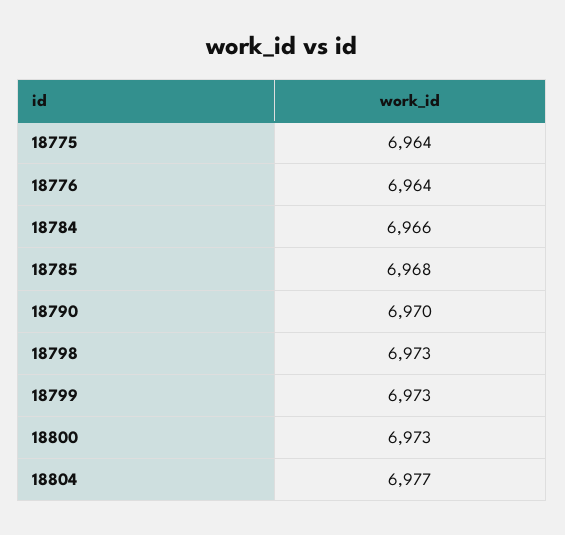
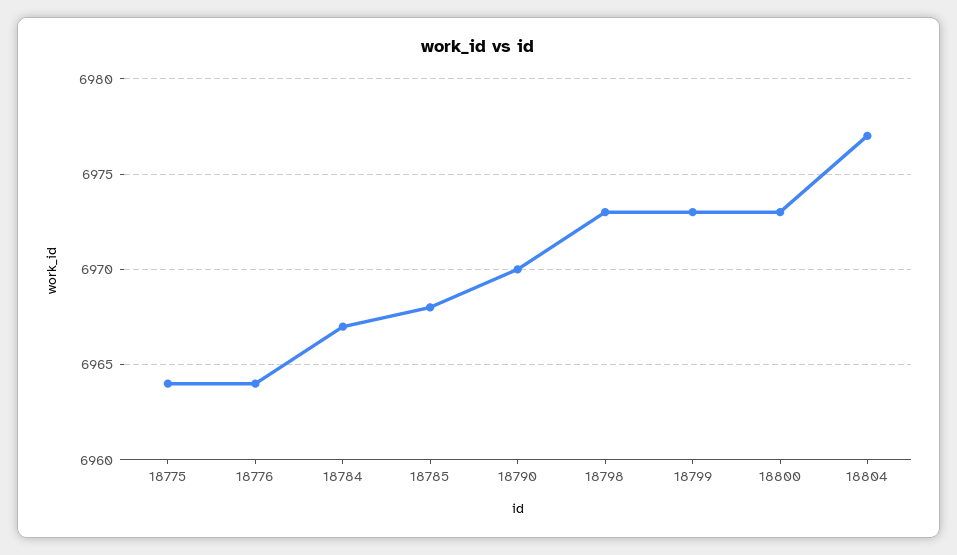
  {
    "18775": 6964,
    "18776": 6964,
-   "18784": 6966,
+   "18784": 6967,
    "18785": 6968,
    "18790": 6970,
    "18798": 6973,
    "18799": 6973,
    "18800": 6973,
    "18804": 6977
  }

